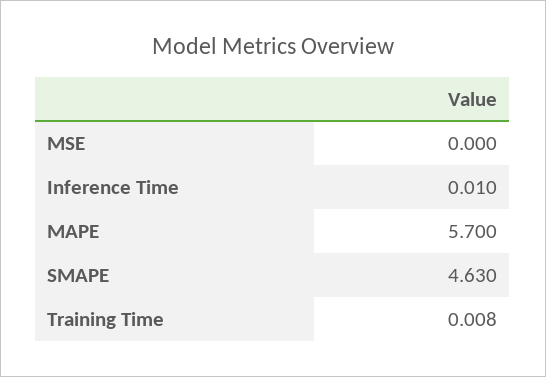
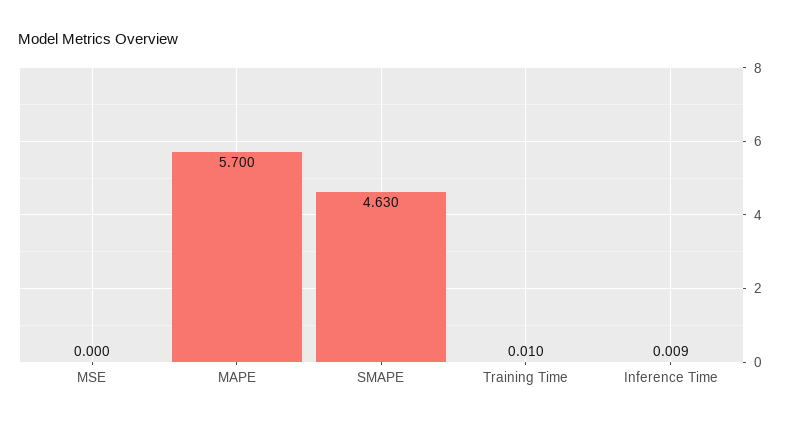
  {
    "MSE": 0,
-   "Inference Time": 0.01,
+   "Inference Time": 0.009,
    "MAPE": 5.7,
    "SMAPE": 4.63,
-   "Training Time": 0.008
+   "Training Time": 0.01
  }

